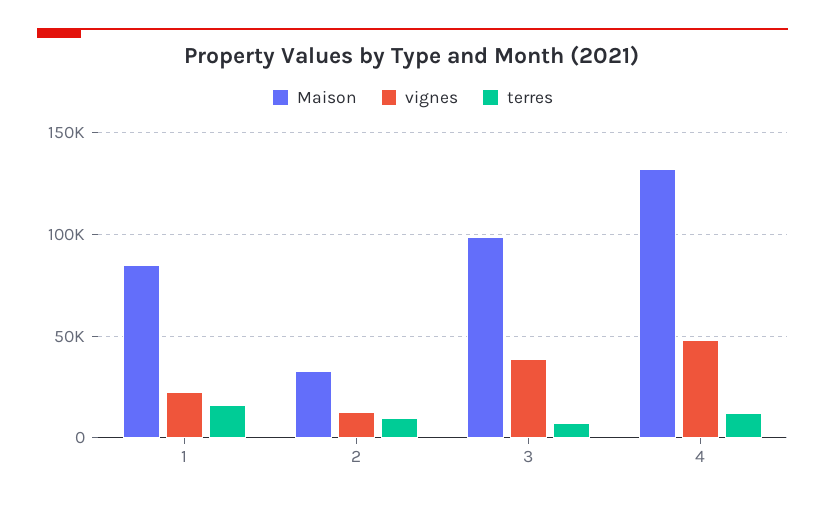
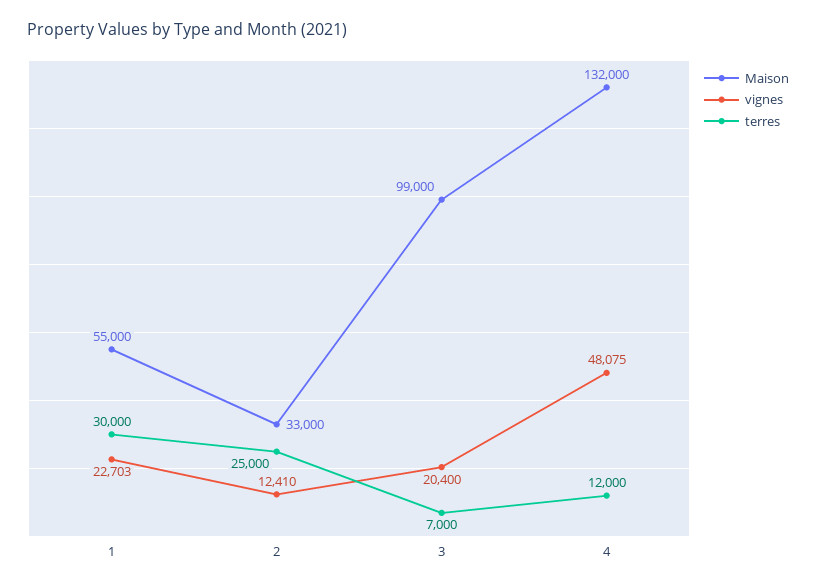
  {
    "Maison": {
-     "1": 85000,
+     "1": 55000,
      "2": 33000,
      "3": 99000,
      "4": 132000
    },
    "vignes": {
      "1": 22703,
      "2": 12410,
-     "3": 40000,
+     "3": 20400,
      "4": 48075
    },
    "terres": {
-     "1": 15000,
+     "1": 30000,
-     "2": 10000,
+     "2": 25000,
      "3": 7000,
      "4": 12000
    }
  }

